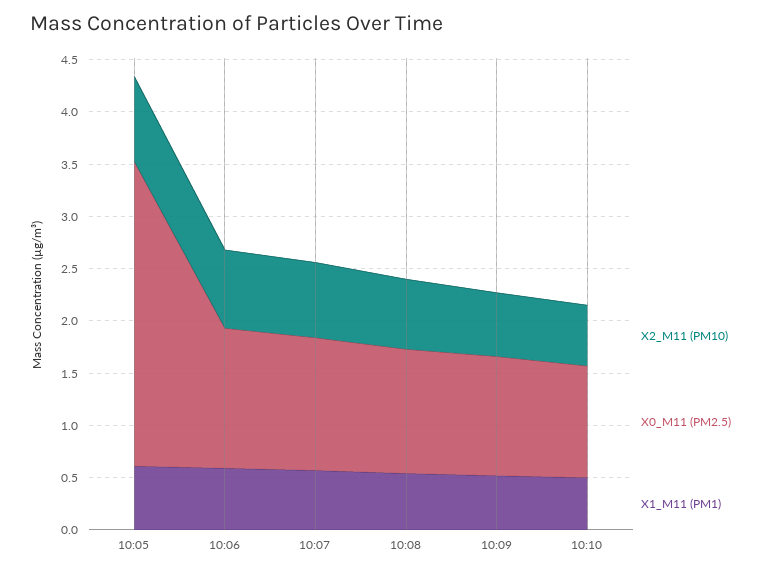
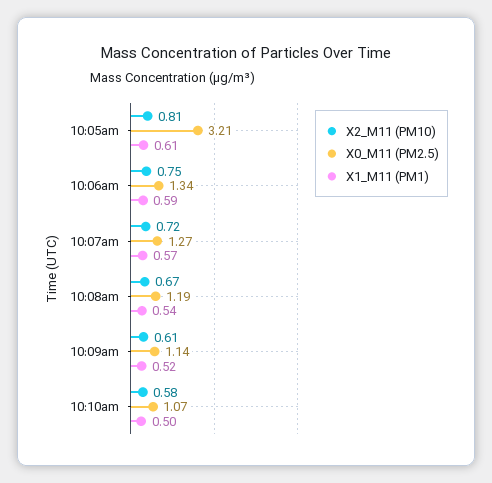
  {
    "X2_M11 (PM10)": {
      "10:05": 0.81,
      "10:06": 0.75,
      "10:07": 0.72,
      "10:08": 0.67,
      "10:09": 0.61,
      "10:10": 0.58
    },
    "X0_M11 (PM2.5)": {
-     "10:05": 2.9,
+     "10:05": 3.21,
      "10:06": 1.34,
      "10:07": 1.27,
      "10:08": 1.19,
      "10:09": 1.14,
      "10:10": 1.07
    },
    "X1_M11 (PM1)": {
      "10:05": 0.61,
      "10:06": 0.59,
      "10:07": 0.57,
      "10:08": 0.54,
      "10:09": 0.52,
      "10:10": 0.5
    }
  }

